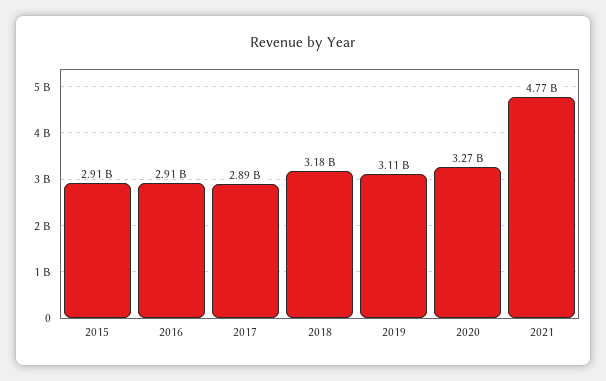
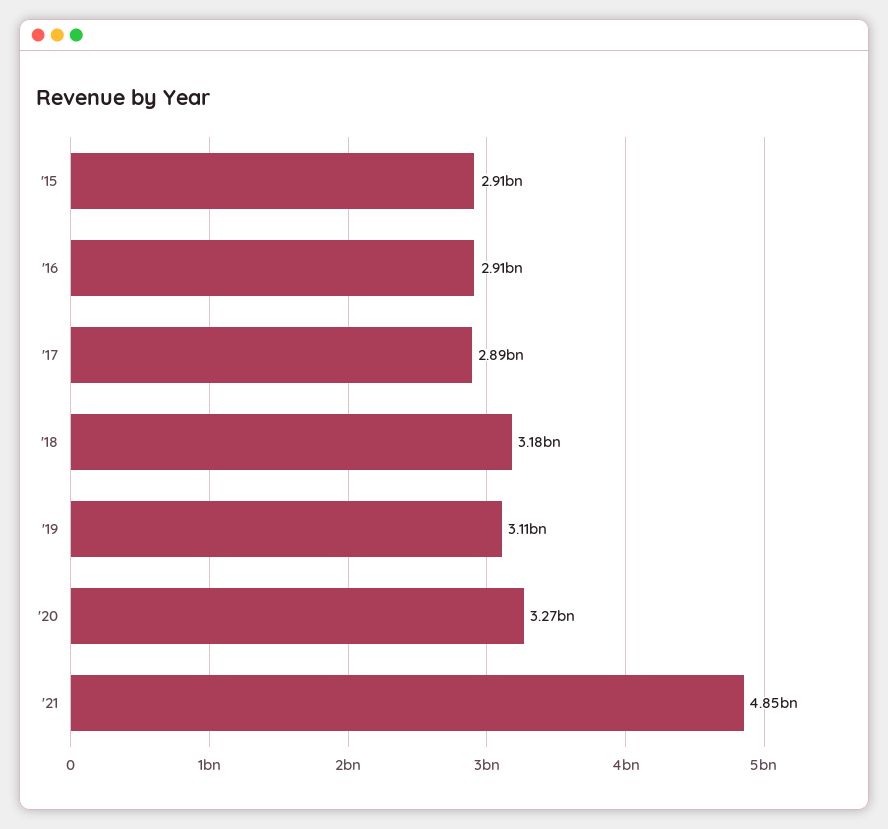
  {
    "2015": 2910000000,
    "2016": 2910000000,
    "2017": 2890000000,
    "2018": 3180000000,
    "2019": 3110000000,
    "2020": 3270000000,
-   "2021": 4770000000
+   "2021": 4850000000
  }

